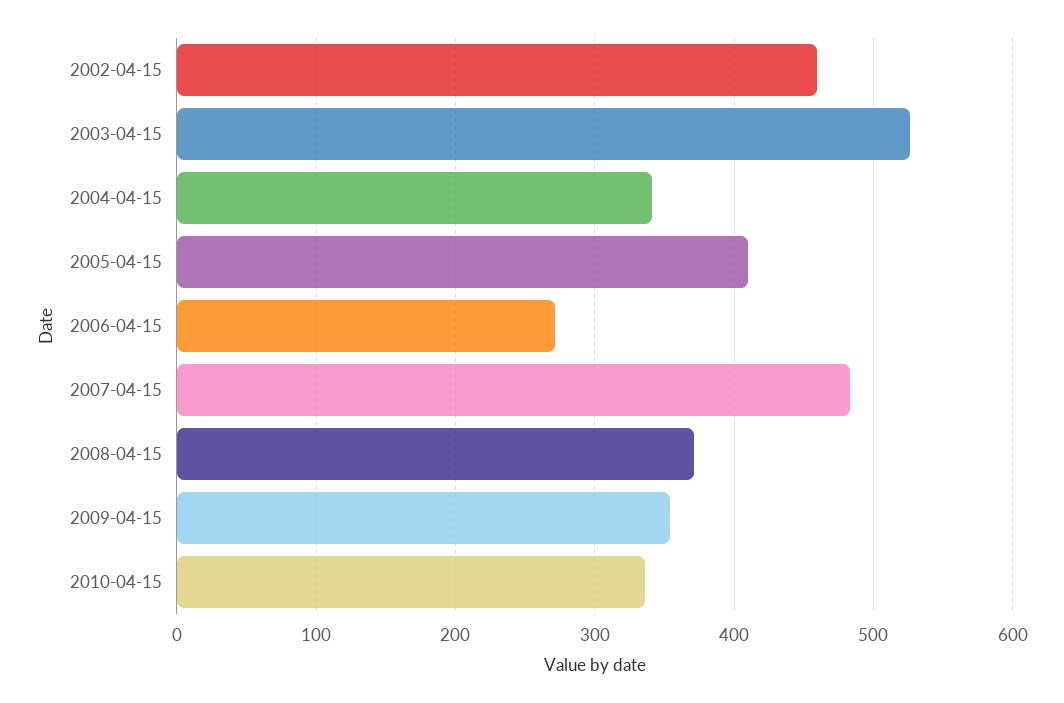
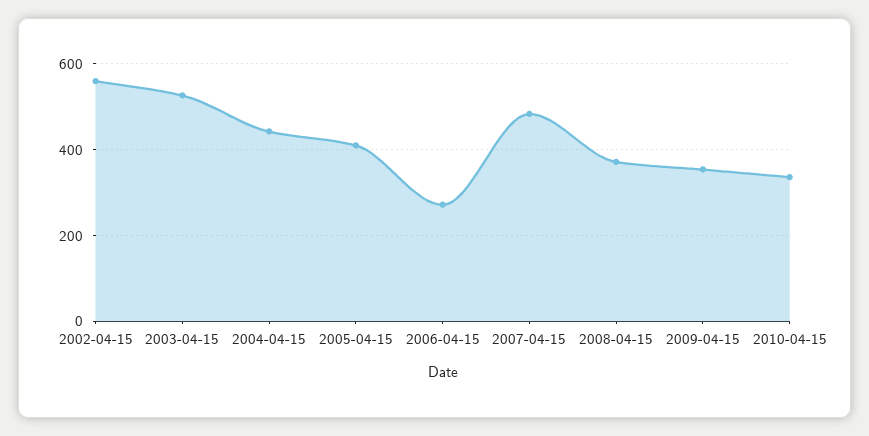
  {
-   "2002-04-15": 460,
+   "2002-04-15": 560,
    "2003-04-15": 530,
-   "2004-04-15": 340,
+   "2004-04-15": 440,
    "2005-04-15": 410,
    "2006-04-15": 270,
    "2007-04-15": 480,
    "2008-04-15": 370,
    "2009-04-15": 350,
    "2010-04-15": 340
  }

